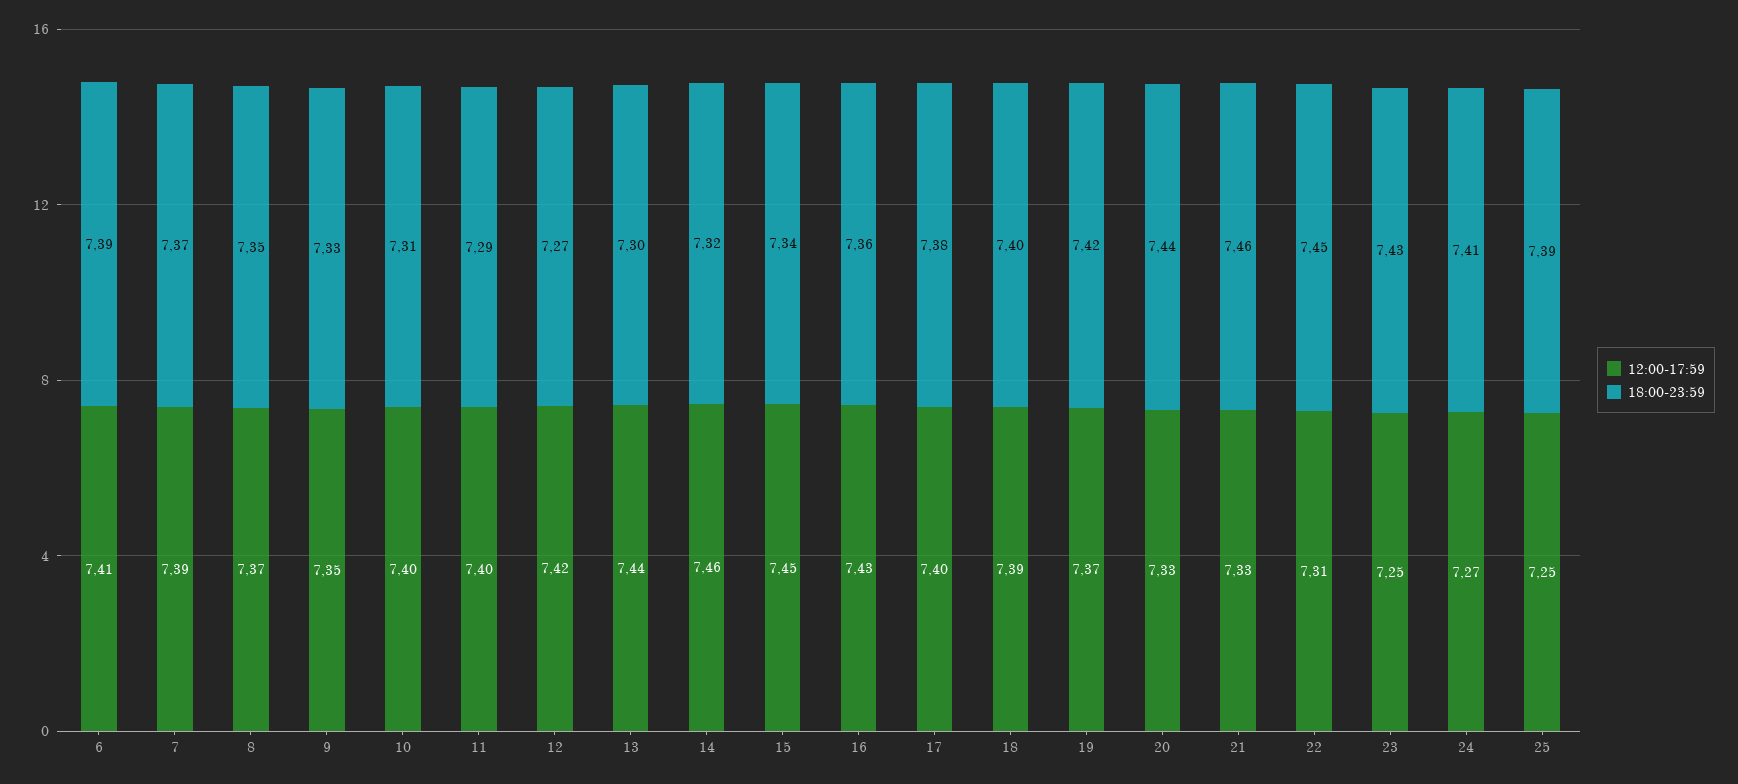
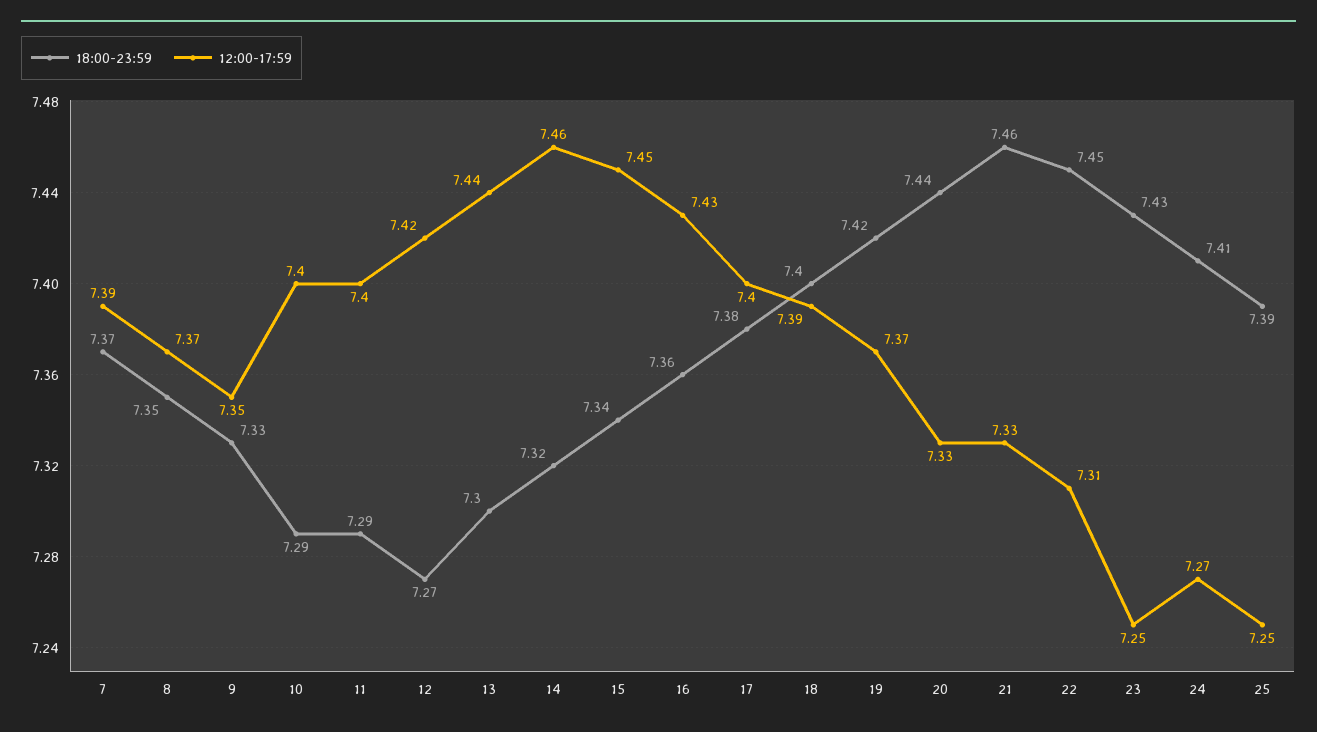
  {
    "12:00-17:59": {
-     "6": 7.41,
      "7": 7.39,
      "8": 7.37,
      "9": 7.35,
      "10": 7.4,
      "11": 7.4,
      "12": 7.42,
      "13": 7.44,
      "14": 7.46,
      "15": 7.45,
      "16": 7.43,
      "17": 7.4,
      "18": 7.39,
      "19": 7.37,
      "20": 7.33,
      "21": 7.33,
      "22": 7.31,
      "23": 7.25,
      "24": 7.27,
      "25": 7.25
    },
    "18:00-23:59": {
-     "6": 7.39,
      "7": 7.37,
      "8": 7.35,
      "9": 7.33,
-     "10": 7.31,
+     "10": 7.29,
      "11": 7.29,
      "12": 7.27,
      "13": 7.3,
      "14": 7.32,
      "15": 7.34,
      "16": 7.36,
      "17": 7.38,
      "18": 7.4,
      "19": 7.42,
      "20": 7.44,
      "21": 7.46,
      "22": 7.45,
      "23": 7.43,
      "24": 7.41,
      "25": 7.39
    }
  }

